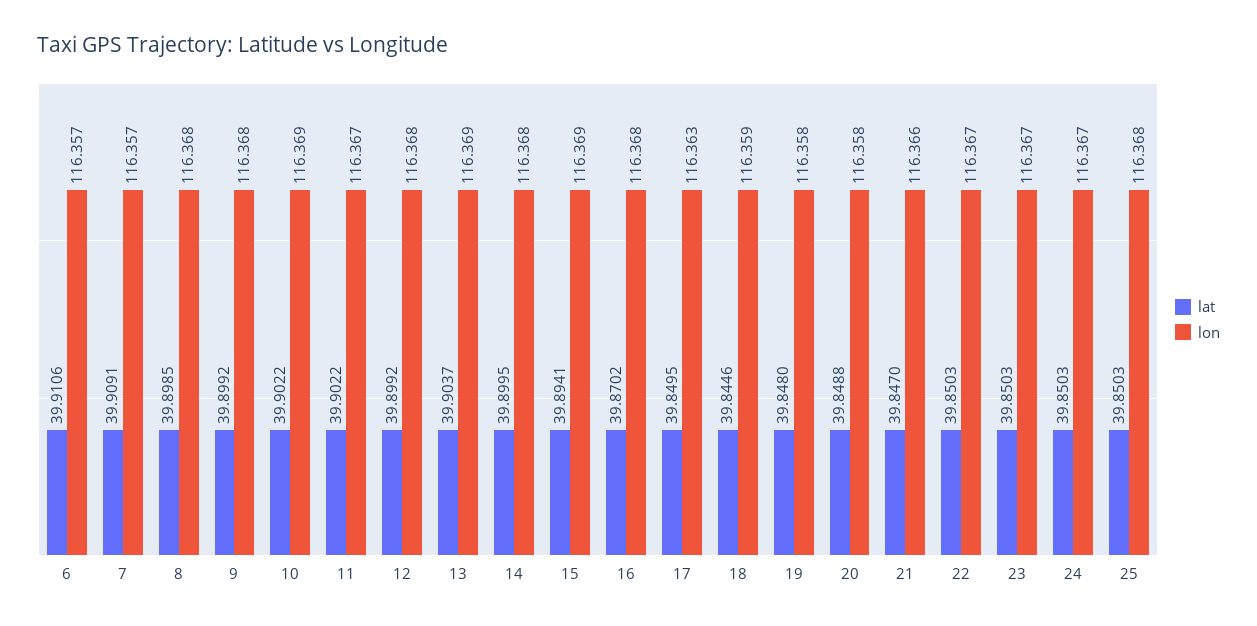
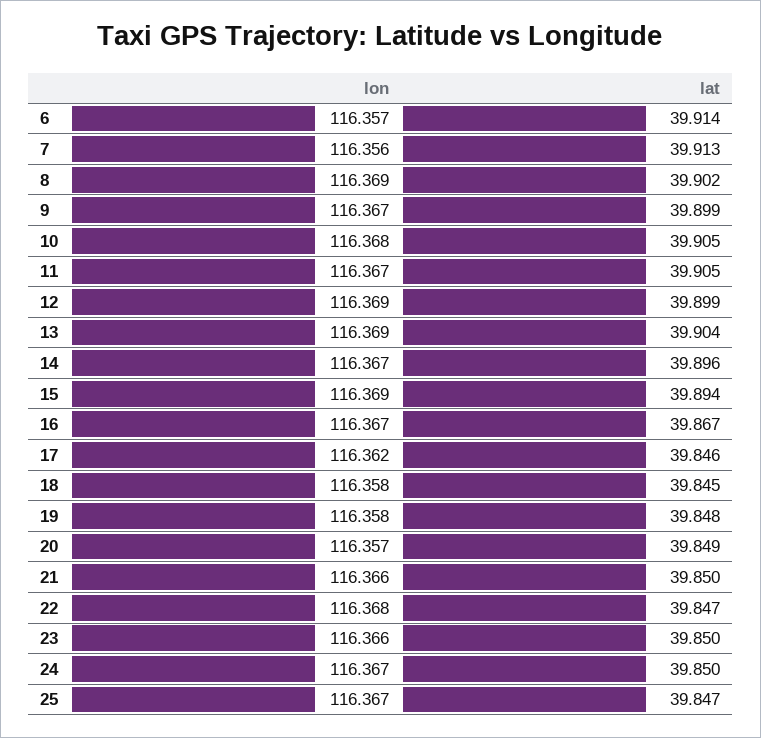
  {
    "lat": {
-     "6": 39.9106,
+     "6": 39.914,
-     "7": 39.9091,
+     "7": 39.913,
-     "8": 39.8985,
+     "8": 39.902,
      "9": 39.8992,
-     "10": 39.9022,
+     "10": 39.905,
-     "11": 39.9022,
+     "11": 39.905,
      "12": 39.8992,
      "13": 39.9037,
-     "14": 39.8995,
+     "14": 39.896,
      "15": 39.8941,
-     "16": 39.8702,
+     "16": 39.867,
-     "17": 39.8495,
+     "17": 39.846,
      "18": 39.8446,
      "19": 39.848,
      "20": 39.8488,
-     "21": 39.847,
+     "21": 39.85,
-     "22": 39.8503,
+     "22": 39.847,
      "23": 39.8503,
      "24": 39.8503,
-     "25": 39.8503
+     "25": 39.847
    },
    "lon": {
      "6": 116.357,
-     "7": 116.357,
+     "7": 116.356,
-     "8": 116.368,
+     "8": 116.369,
-     "9": 116.368,
+     "9": 116.367,
-     "10": 116.369,
+     "10": 116.368,
      "11": 116.367,
-     "12": 116.368,
+     "12": 116.369,
      "13": 116.369,
-     "14": 116.368,
+     "14": 116.367,
      "15": 116.369,
-     "16": 116.368,
+     "16": 116.367,
-     "17": 116.363,
+     "17": 116.362,
-     "18": 116.359,
+     "18": 116.358,
      "19": 116.358,
-     "20": 116.358,
+     "20": 116.357,
      "21": 116.366,
-     "22": 116.367,
+     "22": 116.368,
-     "23": 116.367,
+     "23": 116.366,
      "24": 116.367,
-     "25": 116.368
+     "25": 116.367
    }
  }

